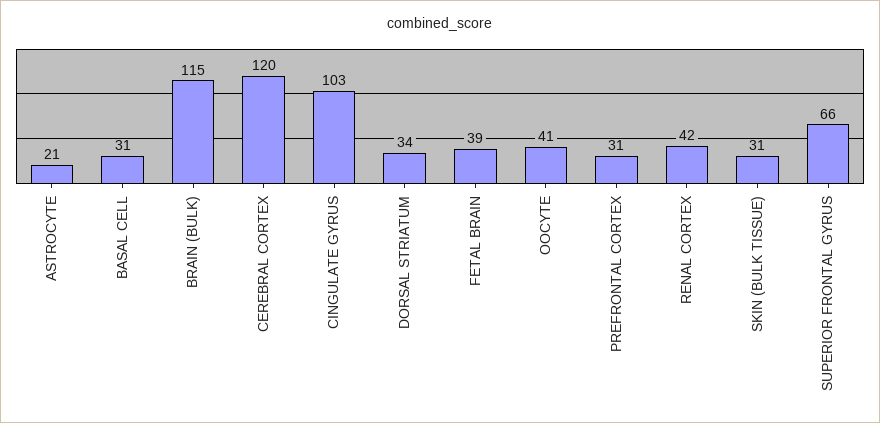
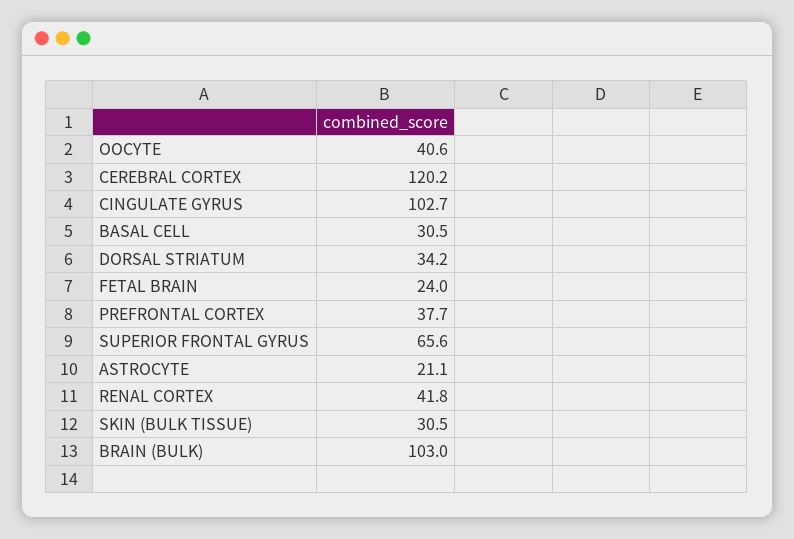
  {
    "ASTROCYTE": 21.1,
    "BASAL CELL": 30.5,
-   "BRAIN (BULK)": 115,
+   "BRAIN (BULK)": 103,
    "CEREBRAL CORTEX": 120.2,
    "CINGULATE GYRUS": 102.7,
    "DORSAL STRIATUM": 34.2,
-   "FETAL BRAIN": 39,
+   "FETAL BRAIN": 24,
    "OOCYTE": 40.6,
-   "PREFRONTAL CORTEX": 31,
+   "PREFRONTAL CORTEX": 37.7,
    "RENAL CORTEX": 41.8,
    "SKIN (BULK TISSUE)": 30.5,
    "SUPERIOR FRONTAL GYRUS": 65.6
  }

